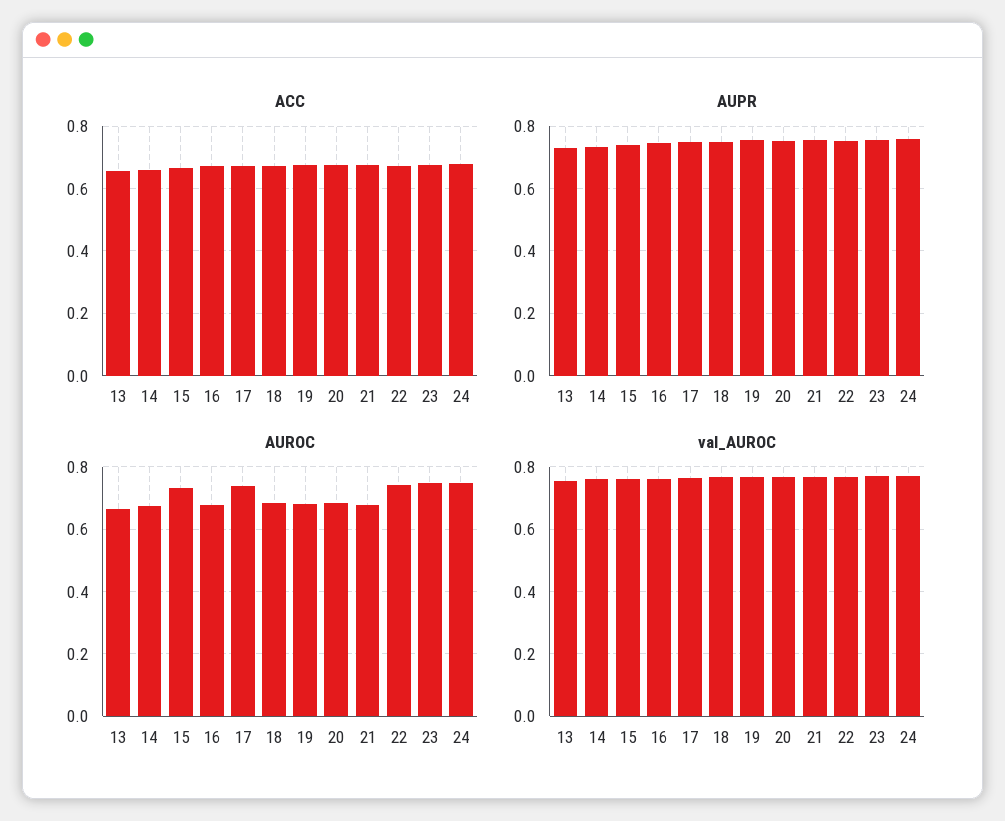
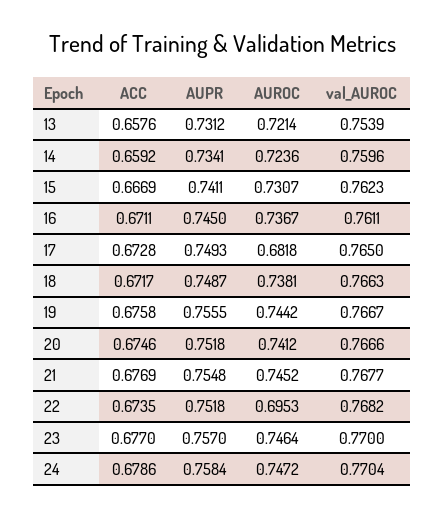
  {
    "ACC": {
      "13": 0.6576,
      "14": 0.6592,
      "15": 0.6669,
      "16": 0.6711,
      "17": 0.6728,
      "18": 0.6717,
      "19": 0.6758,
      "20": 0.6746,
      "21": 0.6769,
      "22": 0.6735,
      "23": 0.677,
      "24": 0.6786
    },
    "AUPR": {
      "13": 0.7312,
      "14": 0.7341,
      "15": 0.7411,
      "16": 0.745,
      "17": 0.7493,
      "18": 0.7487,
      "19": 0.7555,
      "20": 0.7518,
      "21": 0.7548,
      "22": 0.7518,
      "23": 0.757,
      "24": 0.7584
    },
    "AUROC": {
-     "13": 0.66,
+     "13": 0.7214,
-     "14": 0.68,
+     "14": 0.7236,
      "15": 0.7307,
-     "16": 0.68,
+     "16": 0.7367,
-     "17": 0.74,
+     "17": 0.6818,
-     "18": 0.68,
+     "18": 0.7381,
-     "19": 0.68,
+     "19": 0.7442,
-     "20": 0.68,
+     "20": 0.7412,
-     "21": 0.68,
+     "21": 0.7452,
-     "22": 0.74,
+     "22": 0.6953,
      "23": 0.7464,
      "24": 0.7472
    },
    "val_AUROC": {
      "13": 0.7539,
      "14": 0.7596,
      "15": 0.7623,
      "16": 0.7611,
      "17": 0.765,
      "18": 0.7663,
      "19": 0.7667,
      "20": 0.7666,
      "21": 0.7677,
      "22": 0.7682,
      "23": 0.77,
      "24": 0.7704
    }
  }

